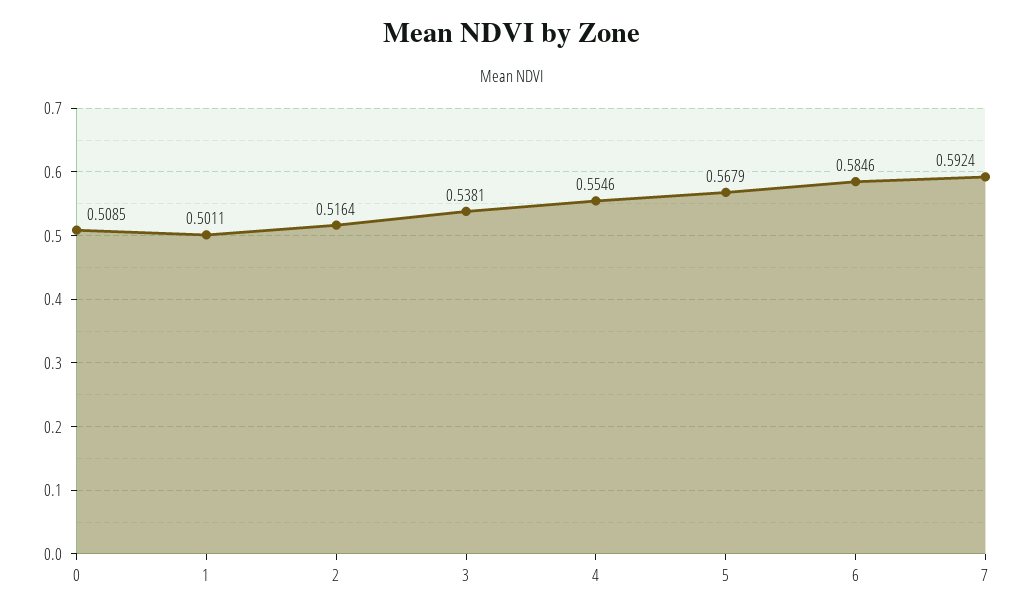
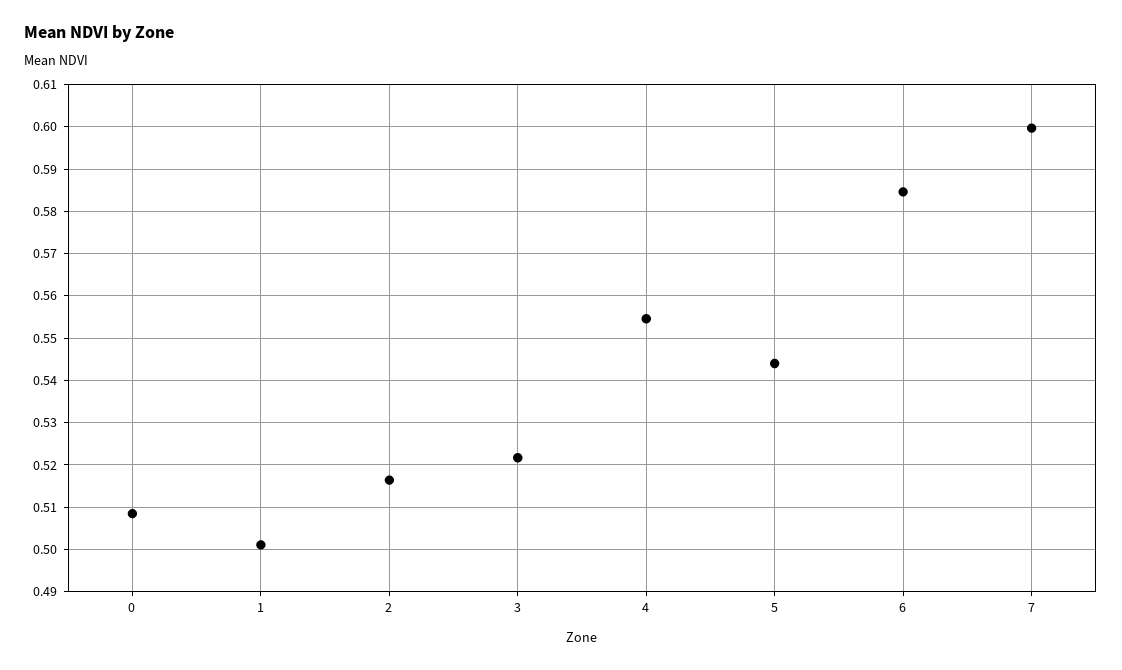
  {
    "0": 0.5085,
    "1": 0.5011,
    "2": 0.5164,
-   "3": 0.5381,
+   "3": 0.522,
    "4": 0.5546,
-   "5": 0.5679,
+   "5": 0.544,
    "6": 0.5846,
-   "7": 0.5924
+   "7": 0.6
  }

